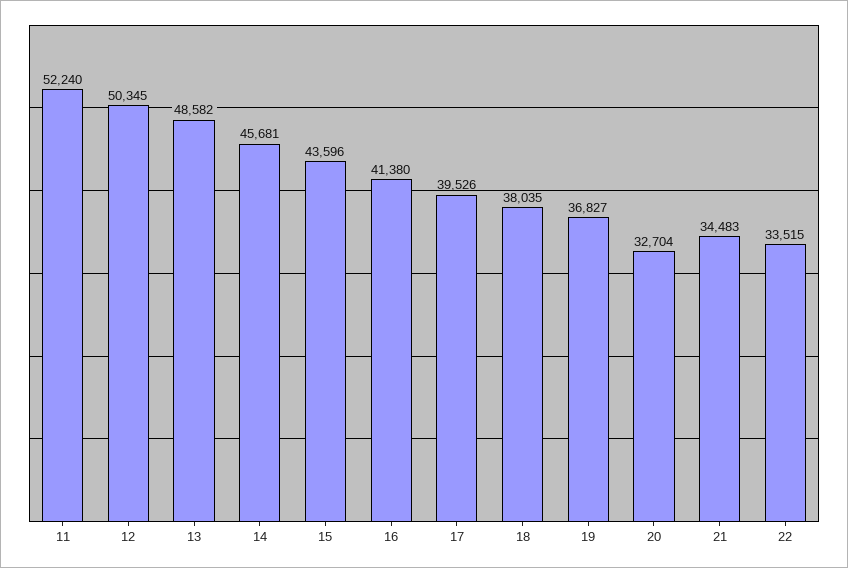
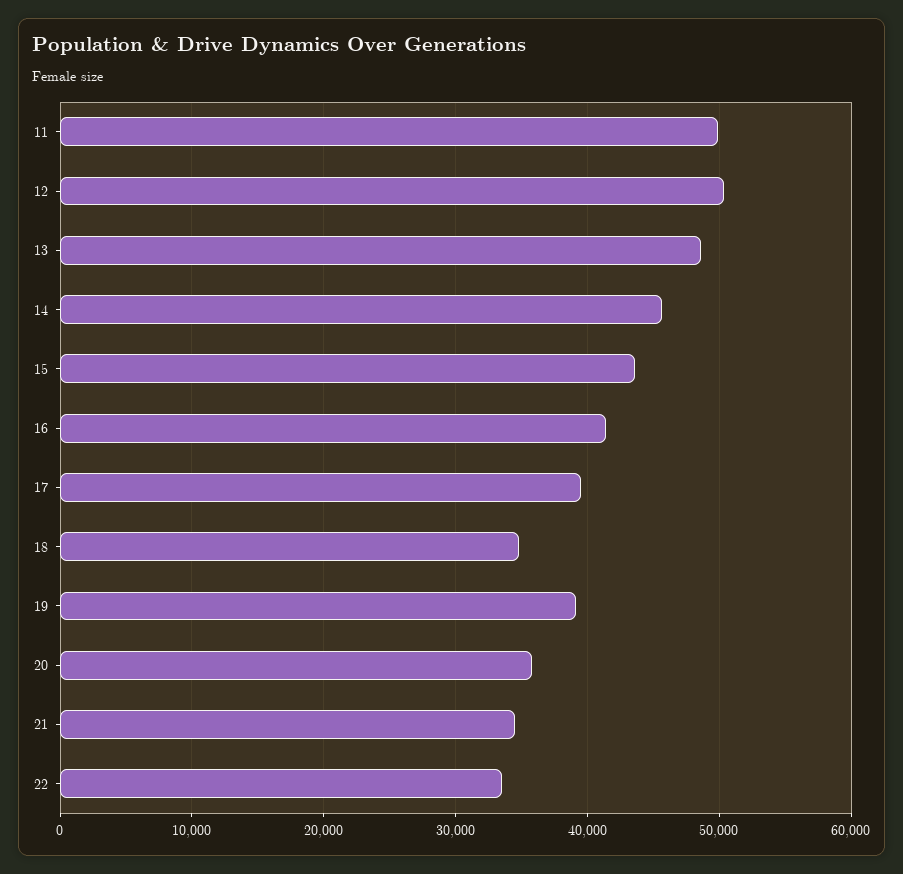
  {
-   "11": 52240,
+   "11": 50000,
    "12": 50345,
    "13": 48582,
    "14": 45681,
    "15": 43596,
    "16": 41380,
    "17": 39526,
-   "18": 38035,
+   "18": 35000,
-   "19": 36827,
+   "19": 39000,
-   "20": 32704,
+   "20": 36000,
    "21": 34483,
    "22": 33515
  }

